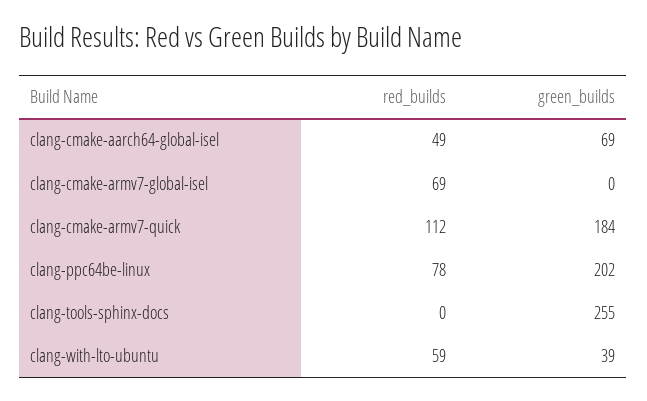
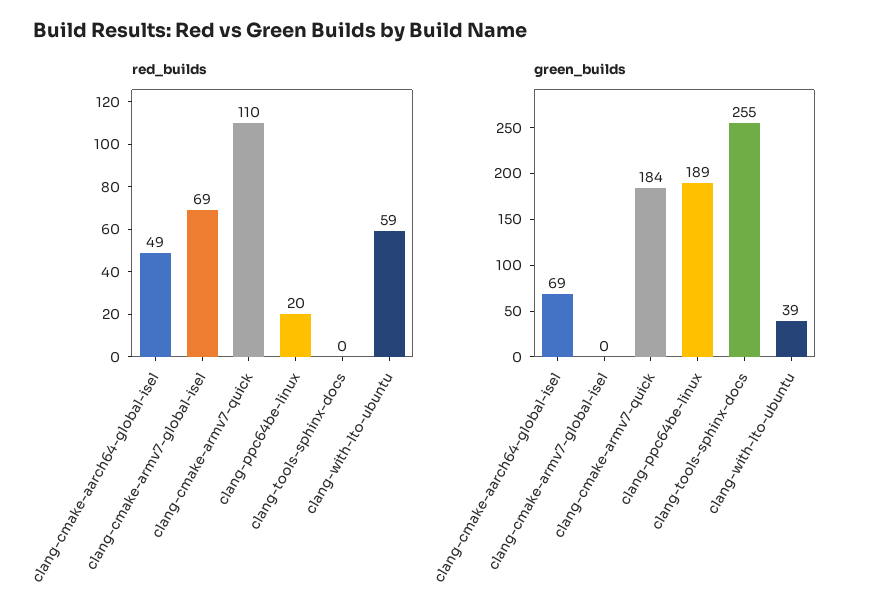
  {
    "red_builds": {
      "clang-cmake-aarch64-global-isel": 49,
      "clang-cmake-armv7-global-isel": 69,
-     "clang-cmake-armv7-quick": 112,
+     "clang-cmake-armv7-quick": 110,
-     "clang-ppc64be-linux": 78,
+     "clang-ppc64be-linux": 20,
      "clang-tools-sphinx-docs": 0,
      "clang-with-lto-ubuntu": 59
    },
    "green_builds": {
      "clang-cmake-aarch64-global-isel": 69,
      "clang-cmake-armv7-global-isel": 0,
      "clang-cmake-armv7-quick": 184,
-     "clang-ppc64be-linux": 202,
+     "clang-ppc64be-linux": 189,
      "clang-tools-sphinx-docs": 255,
      "clang-with-lto-ubuntu": 39
    }
  }

